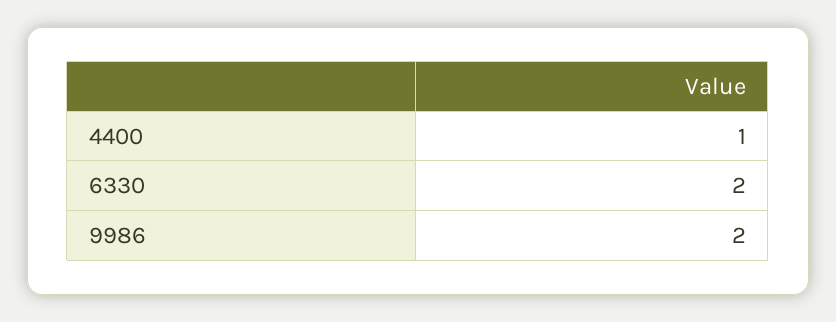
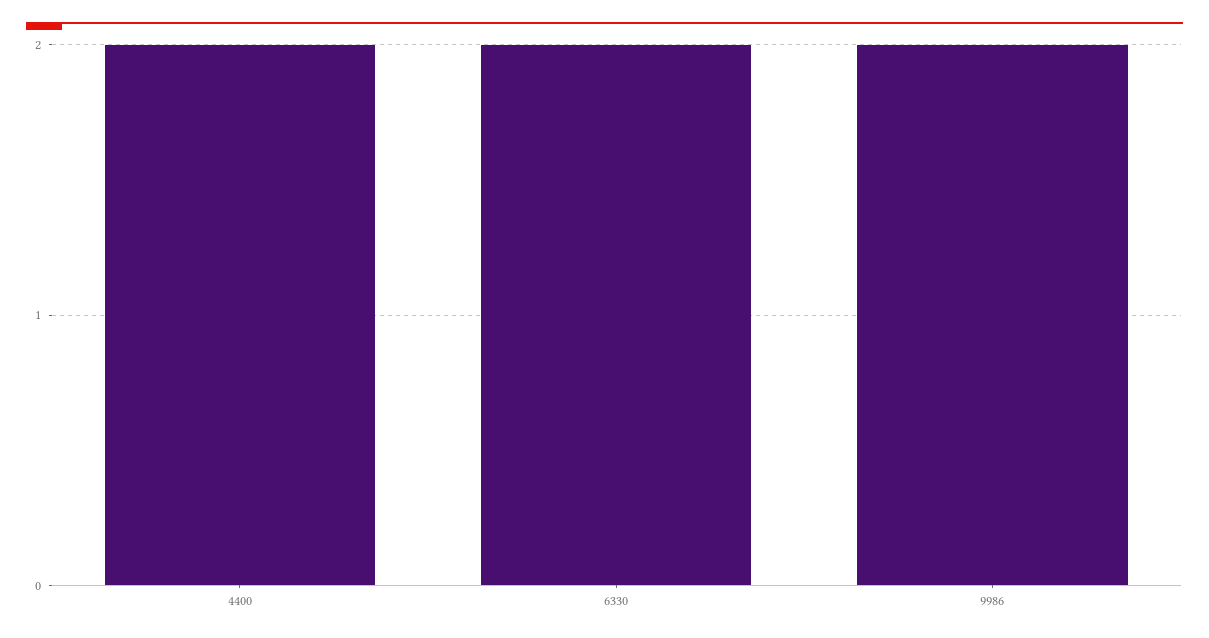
  {
-   "4400": 1,
+   "4400": 2,
    "6330": 2,
    "9986": 2
  }

